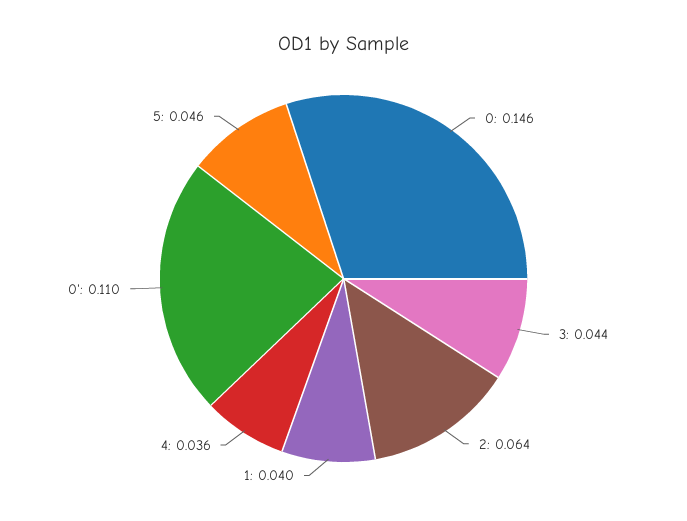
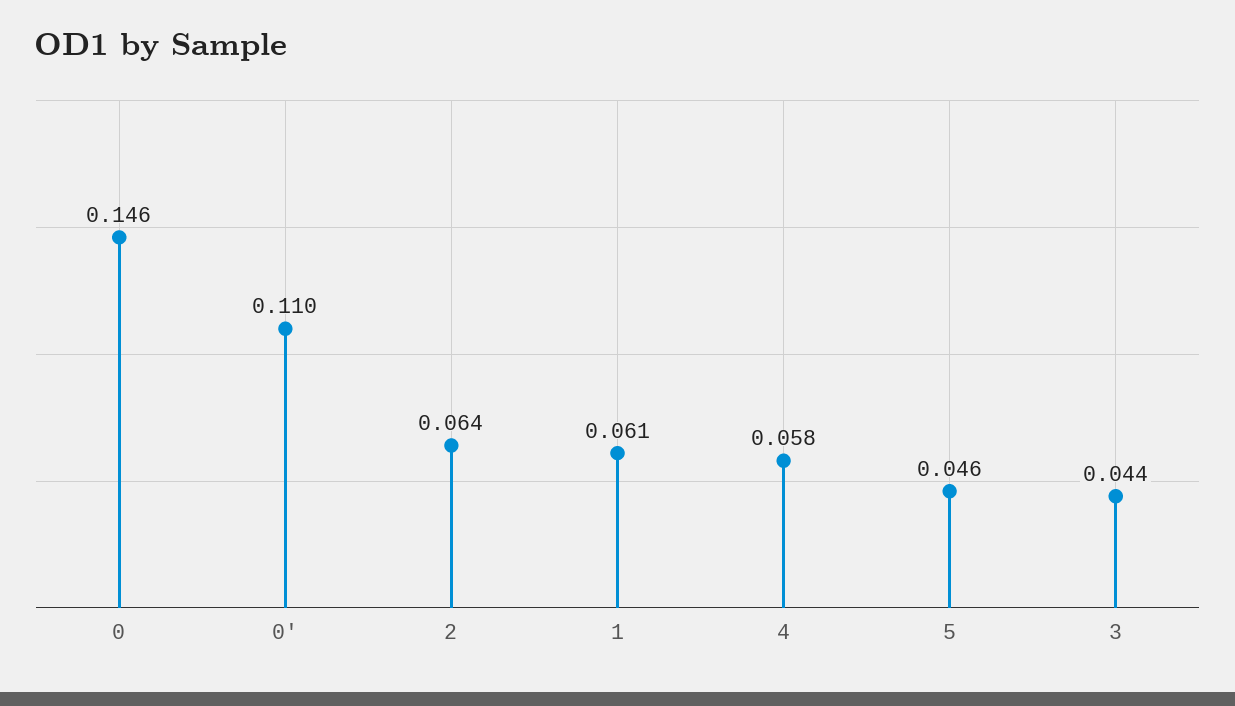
  {
    "0": 0.146,
    "3": 0.044,
    "2": 0.064,
-   "1": 0.04,
+   "1": 0.061,
-   "4": 0.036,
+   "4": 0.058,
    "0'": 0.11,
    "5": 0.046
  }

